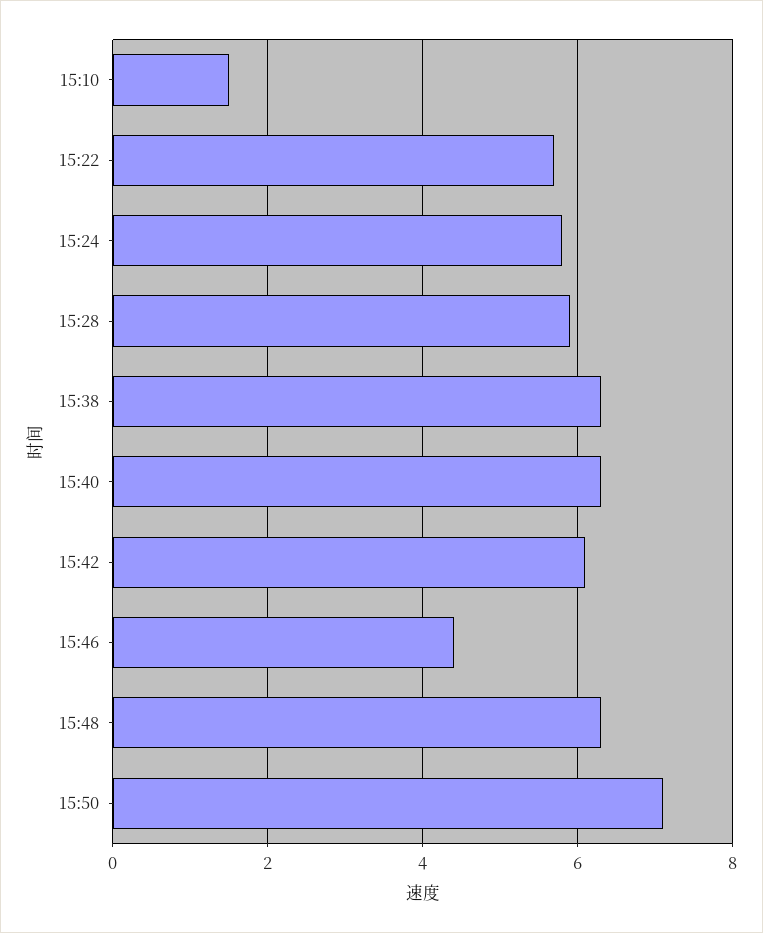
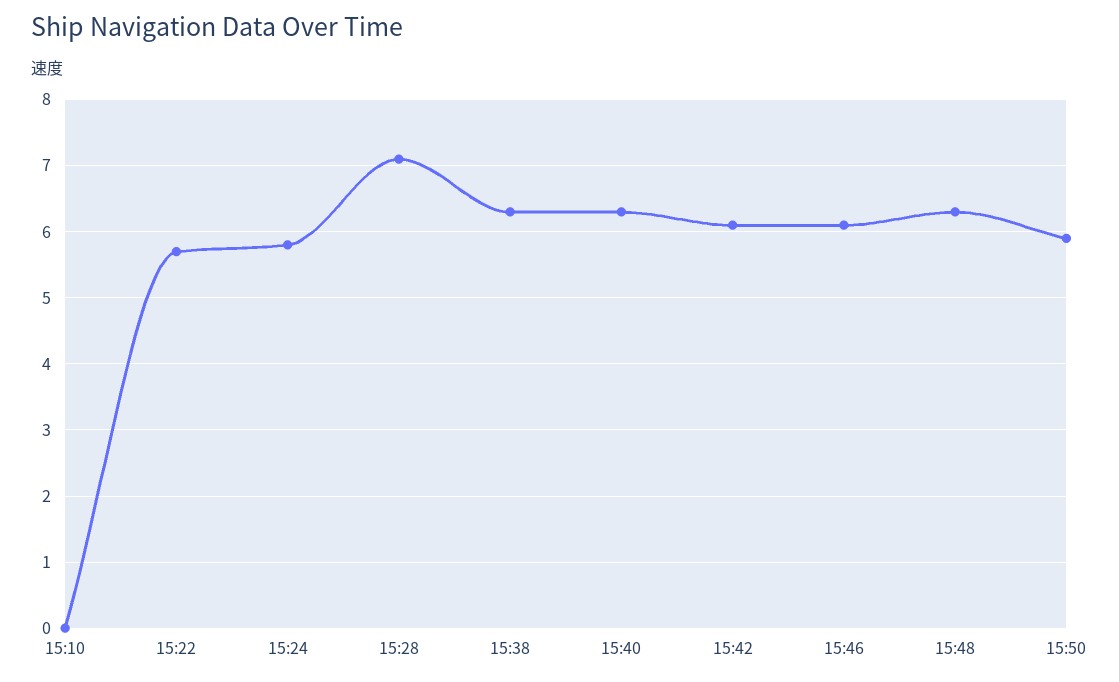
  {
-   "15:10": 1.5,
+   "15:10": 0,
    "15:22": 5.7,
    "15:24": 5.8,
-   "15:28": 6,
+   "15:28": 7.1,
    "15:38": 6.3,
    "15:40": 6.3,
    "15:42": 6.1,
-   "15:46": 4.5,
+   "15:46": 6.1,
    "15:48": 6.3,
-   "15:50": 7
+   "15:50": 5.9
  }

